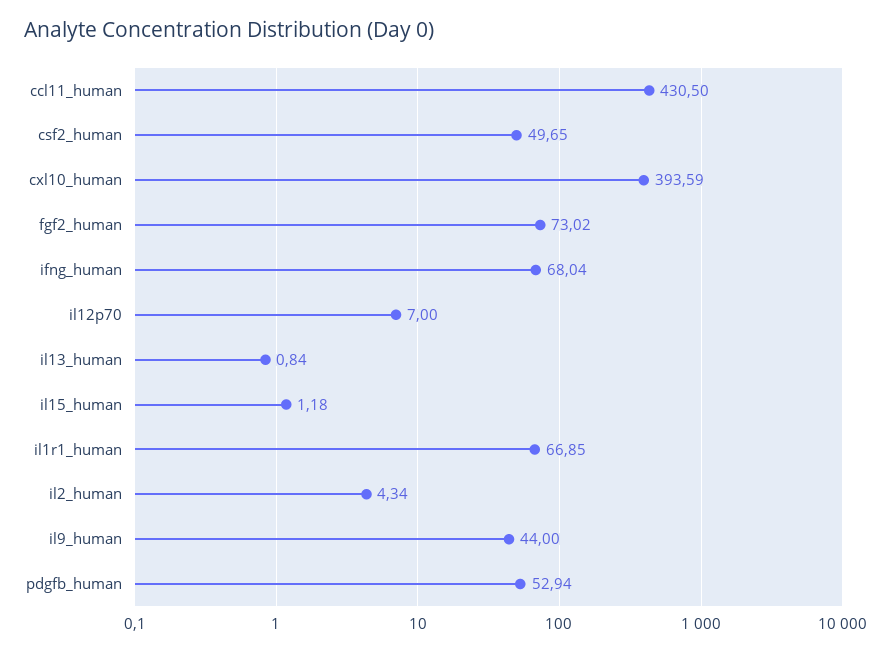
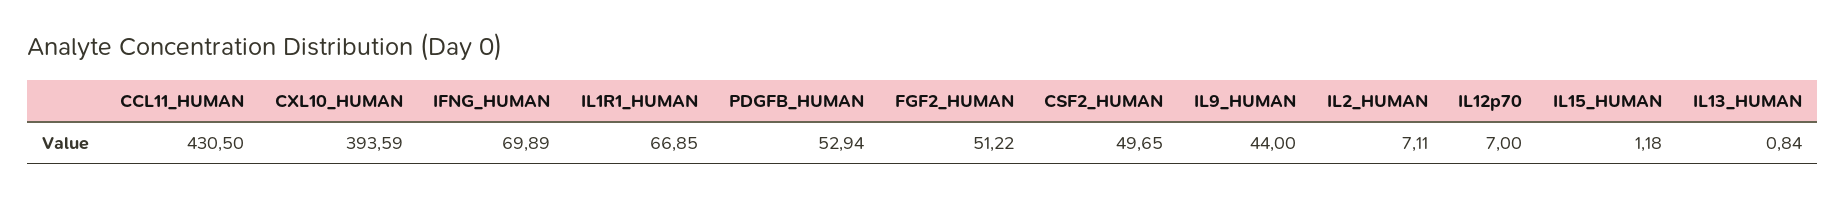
  {
    "ccl11_human": 430.5,
    "csf2_human": 49.65,
    "cxl10_human": 393.59,
-   "fgf2_human": 73.02,
+   "fgf2_human": 51.22,
-   "ifng_human": 68.04,
+   "ifng_human": 69.89,
    "il12p70": 7,
    "il13_human": 0.84,
    "il15_human": 1.18,
    "il1r1_human": 66.85,
-   "il2_human": 4.34,
+   "il2_human": 7.11,
    "il9_human": 44,
    "pdgfb_human": 52.94
  }

